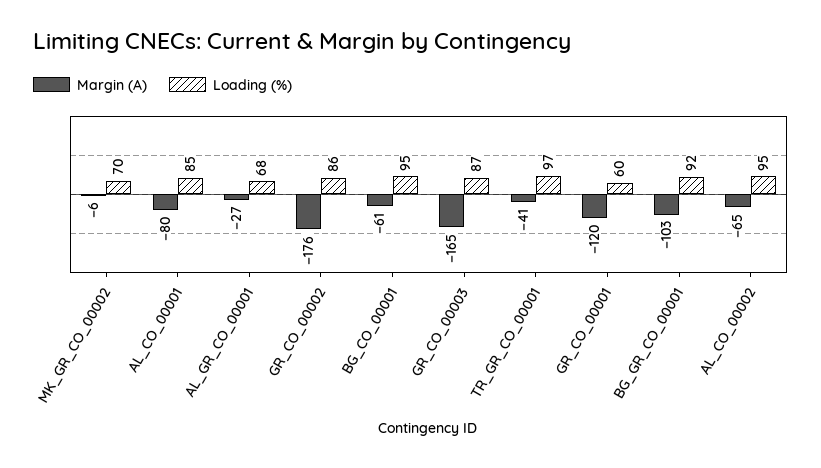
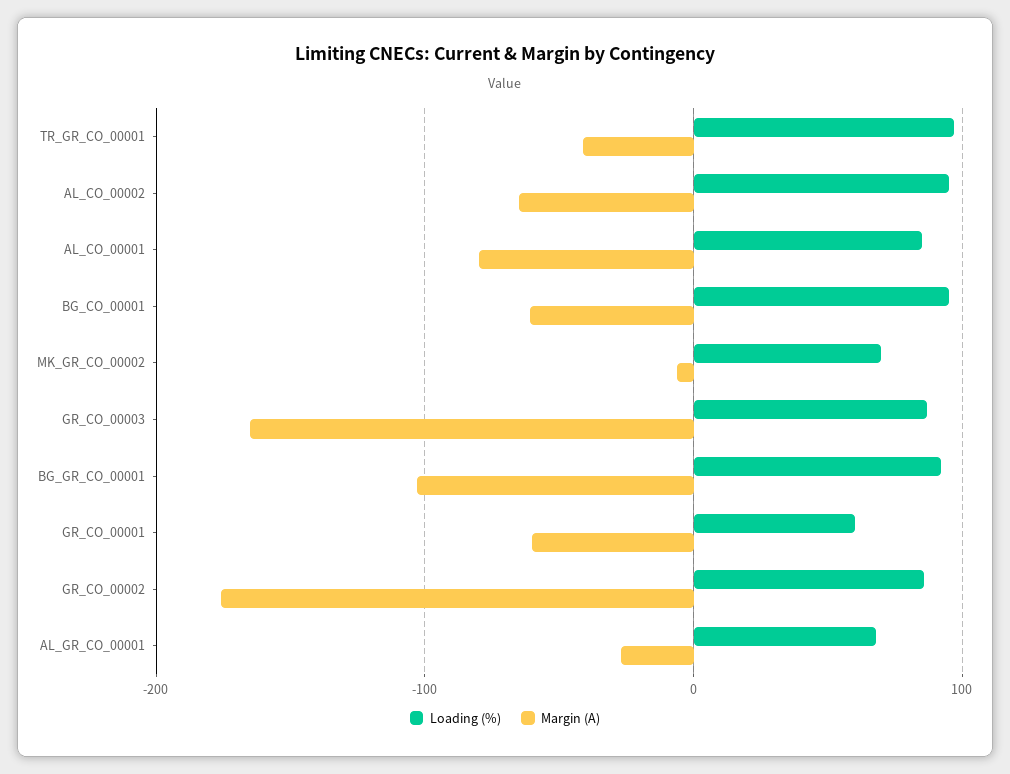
  {
    "Margin (A)": {
      "MK_GR_CO_00002": -6,
      "AL_CO_00001": -80,
      "AL_GR_CO_00001": -27,
      "GR_CO_00002": -176,
      "BG_CO_00001": -61,
      "GR_CO_00003": -165,
      "TR_GR_CO_00001": -41,
-     "GR_CO_00001": -120,
+     "GR_CO_00001": -60,
      "BG_GR_CO_00001": -103,
      "AL_CO_00002": -65
    },
    "Loading (%)": {
      "MK_GR_CO_00002": 70,
      "AL_CO_00001": 85,
      "AL_GR_CO_00001": 68,
      "GR_CO_00002": 86,
      "BG_CO_00001": 95,
      "GR_CO_00003": 87,
      "TR_GR_CO_00001": 97,
      "GR_CO_00001": 60,
      "BG_GR_CO_00001": 92,
      "AL_CO_00002": 95
    }
  }

